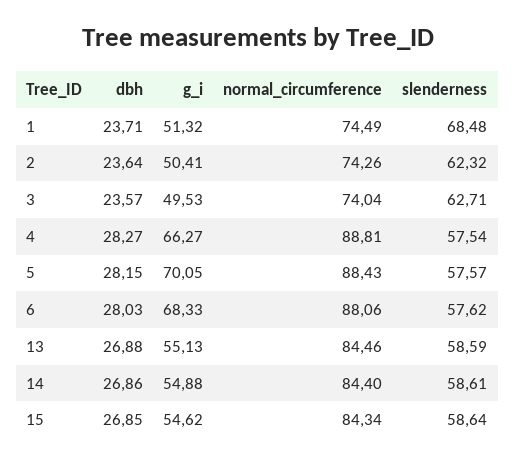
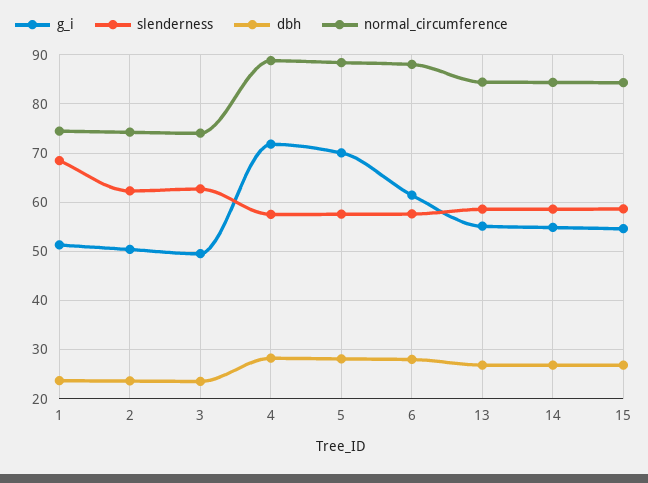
  {
    "dbh": {
      "1": 23.71,
      "2": 23.64,
      "3": 23.57,
      "4": 28.27,
      "5": 28.15,
      "6": 28.03,
      "13": 26.88,
      "14": 26.86,
      "15": 26.85
    },
    "g_i": {
      "1": 51.32,
      "2": 50.41,
      "3": 49.53,
-     "4": 66.27,
+     "4": 72,
      "5": 70.05,
-     "6": 68.33,
+     "6": 62,
      "13": 55.13,
      "14": 54.88,
      "15": 54.62
    },
    "normal_circumference": {
      "1": 74.49,
      "2": 74.26,
      "3": 74.04,
      "4": 88.81,
      "5": 88.43,
      "6": 88.06,
      "13": 84.46,
      "14": 84.4,
      "15": 84.34
    },
    "slenderness": {
      "1": 68.48,
      "2": 62.32,
      "3": 62.71,
      "4": 57.54,
      "5": 57.57,
      "6": 57.62,
      "13": 58.59,
      "14": 58.61,
      "15": 58.64
    }
  }

